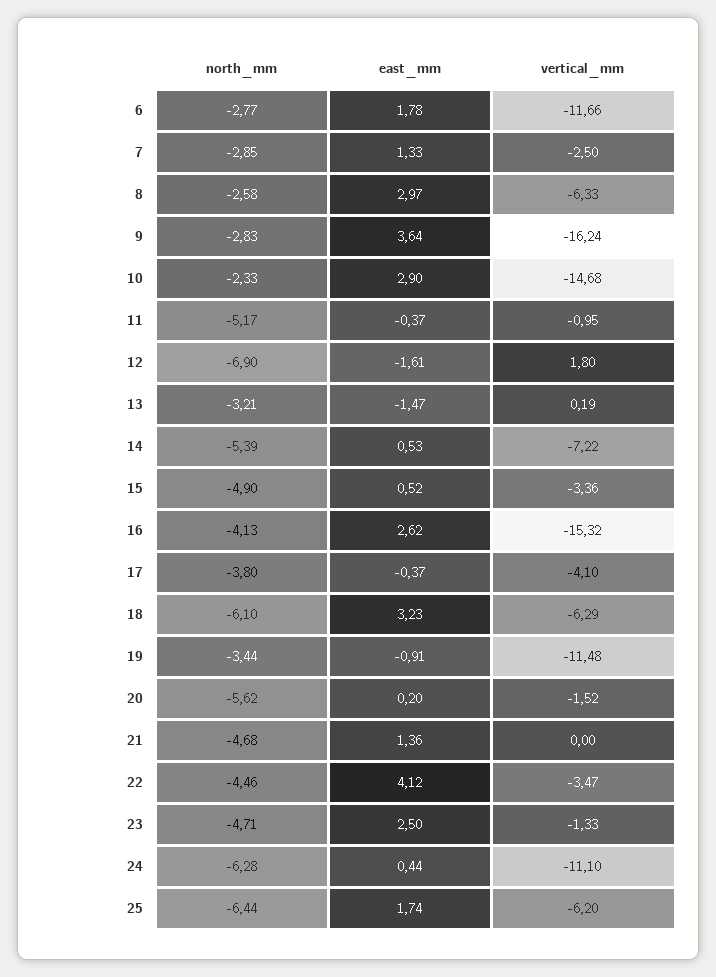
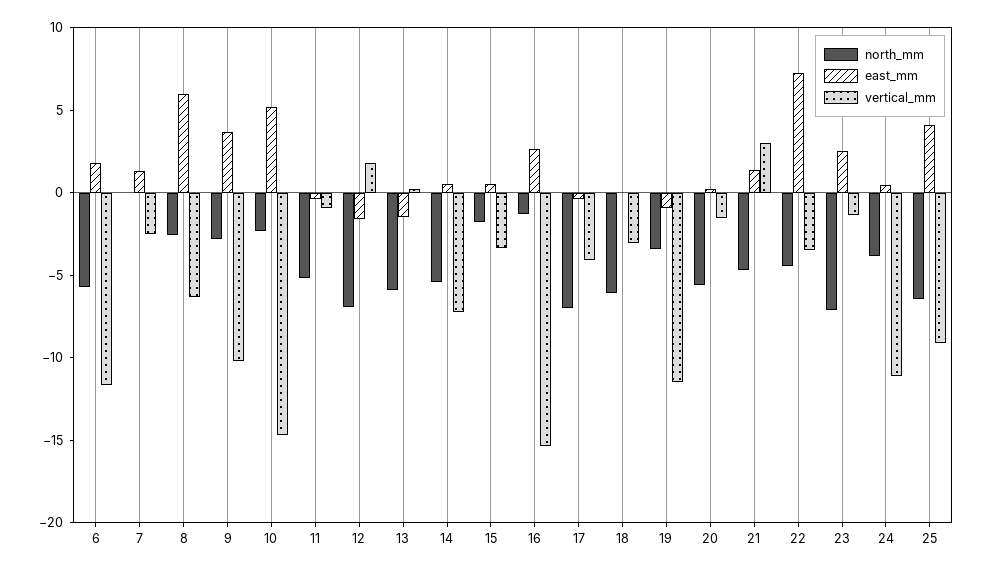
  {
    "north_mm": {
-     "6": -2.77,
+     "6": -6,
-     "7": -2.85,
+     "7": 0,
      "8": -2.58,
      "9": -2.83,
      "10": -2.33,
      "11": -5.17,
      "12": -6.9,
-     "13": -3.21,
+     "13": -6,
      "14": -5.39,
-     "15": -4.9,
+     "15": -2,
-     "16": -4.13,
+     "16": -1,
-     "17": -3.8,
+     "17": -7,
      "18": -6.1,
      "19": -3.44,
      "20": -5.62,
      "21": -4.68,
      "22": -4.46,
-     "23": -4.71,
+     "23": -7,
-     "24": -6.28,
+     "24": -4,
      "25": -6.44
    },
    "east_mm": {
      "6": 1.78,
      "7": 1.33,
-     "8": 2.97,
+     "8": 6,
      "9": 3.64,
-     "10": 2.9,
+     "10": 5,
      "11": -0.37,
      "12": -1.61,
      "13": -1.47,
      "14": 0.53,
      "15": 0.52,
      "16": 2.62,
      "17": -0.37,
-     "18": 3.23,
+     "18": 0,
      "19": -0.91,
      "20": 0.2,
      "21": 1.36,
-     "22": 4.12,
+     "22": 7,
      "23": 2.5,
      "24": 0.44,
-     "25": 1.74
+     "25": 4
    },
    "vertical_mm": {
      "6": -11.66,
      "7": -2.5,
      "8": -6.33,
-     "9": -16.24,
+     "9": -10,
      "10": -14.68,
      "11": -0.95,
      "12": 1.8,
      "13": 0.19,
      "14": -7.22,
      "15": -3.36,
      "16": -15.32,
      "17": -4.1,
-     "18": -6.29,
+     "18": -3,
      "19": -11.48,
      "20": -1.52,
-     "21": 0,
+     "21": 3,
      "22": -3.47,
      "23": -1.33,
      "24": -11.1,
-     "25": -6.2
+     "25": -9
    }
  }

